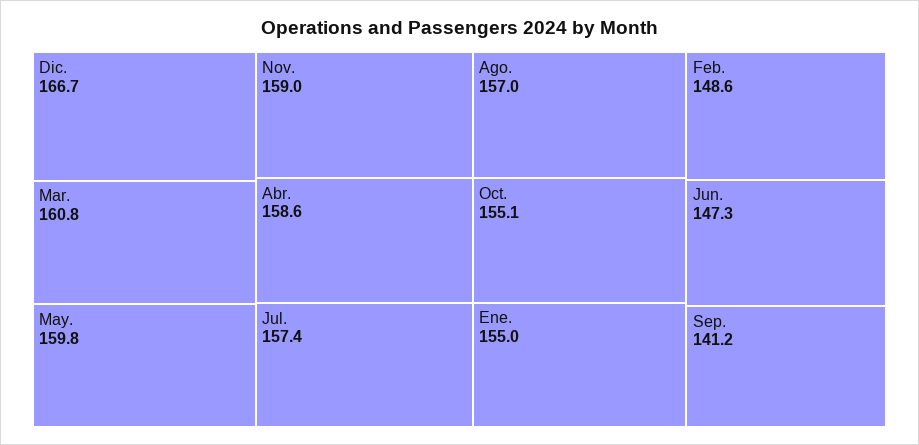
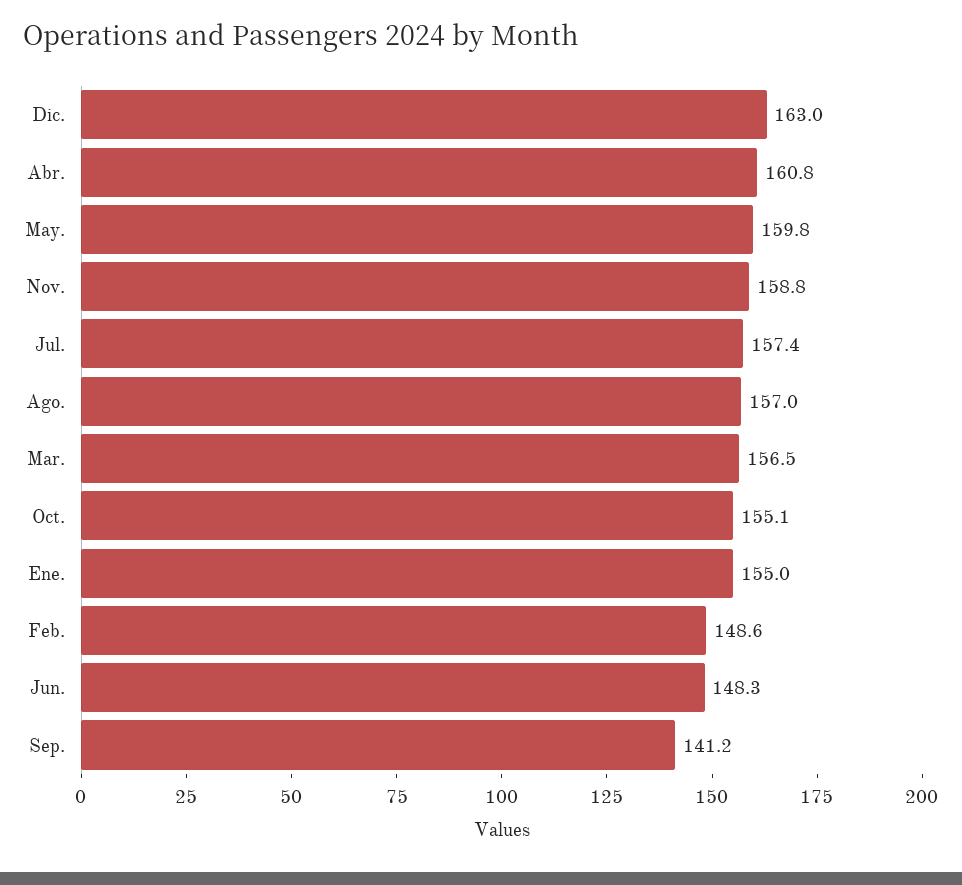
  {
-   "Dic.": 166.7,
+   "Dic.": 163,
-   "Mar.": 160.8,
+   "Mar.": 156.5,
    "May.": 159.8,
-   "Nov.": 159,
+   "Nov.": 158.8,
-   "Abr.": 158.6,
+   "Abr.": 160.8,
    "Jul.": 157.4,
    "Ago.": 157,
    "Oct.": 155.1,
    "Ene.": 155,
    "Feb.": 148.6,
-   "Jun.": 147.3,
+   "Jun.": 148.3,
    "Sep.": 141.2
  }

